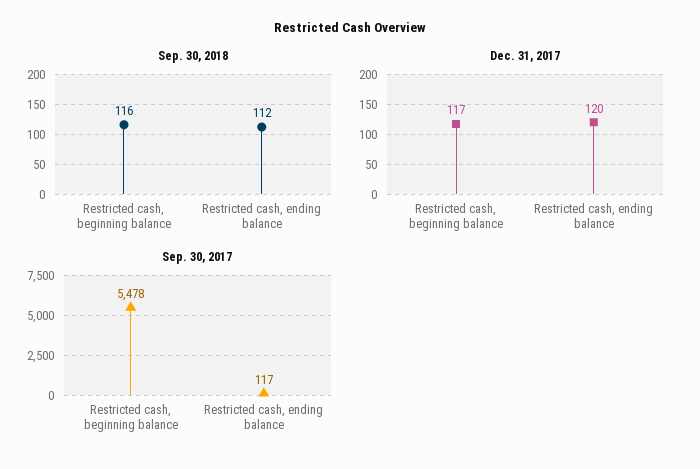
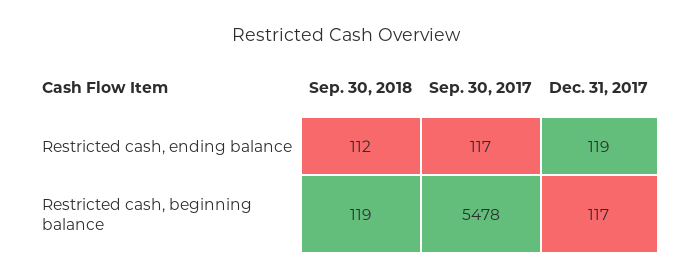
  {
    "Sep. 30, 2018": {
-     "Restricted cash, beginning balance": 116,
+     "Restricted cash, beginning balance": 119,
      "Restricted cash, ending balance": 112
    },
    "Dec. 31, 2017": {
      "Restricted cash, beginning balance": 117,
-     "Restricted cash, ending balance": 120
+     "Restricted cash, ending balance": 119
    },
    "Sep. 30, 2017": {
      "Restricted cash, beginning balance": 5478,
      "Restricted cash, ending balance": 117
    }
  }

